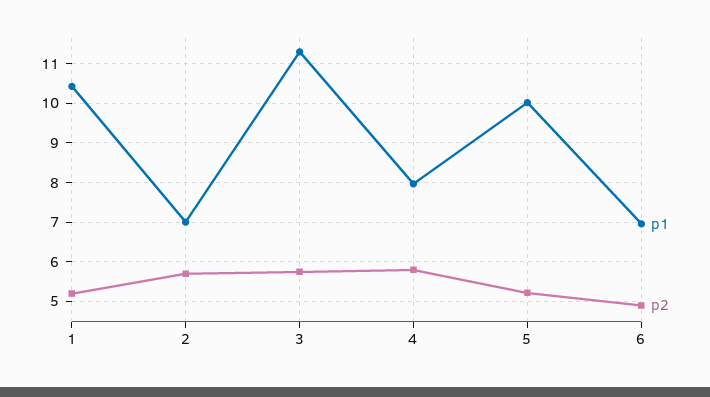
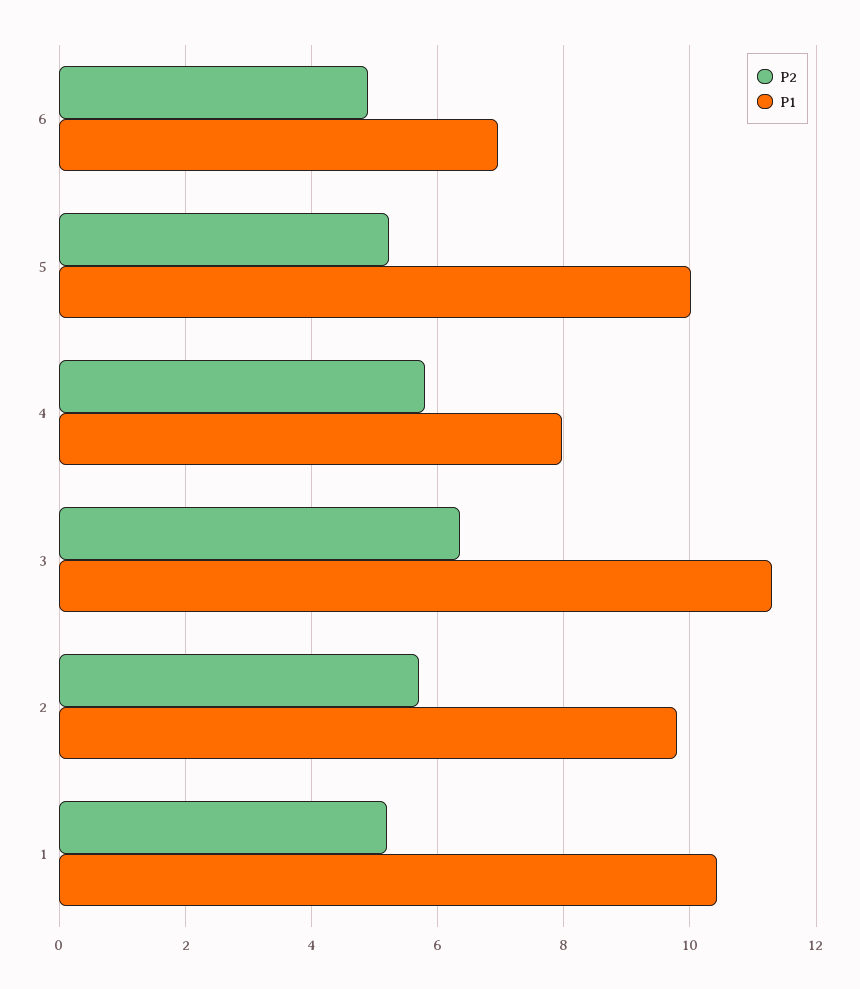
  {
    "p1": {
      "1": 10.4,
-     "2": 7,
+     "2": 9.8,
      "3": 11.4,
      "4": 8,
      "5": 10,
      "6": 7
    },
    "p2": {
      "1": 5.2,
      "2": 5.8,
-     "3": 5.8,
+     "3": 6.4,
      "4": 5.8,
      "5": 5.2,
      "6": 5
    }
  }

